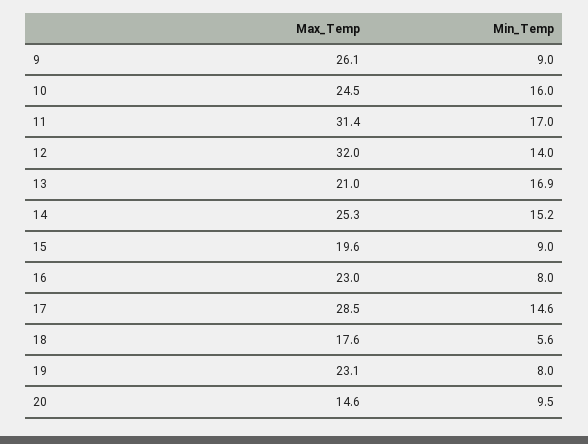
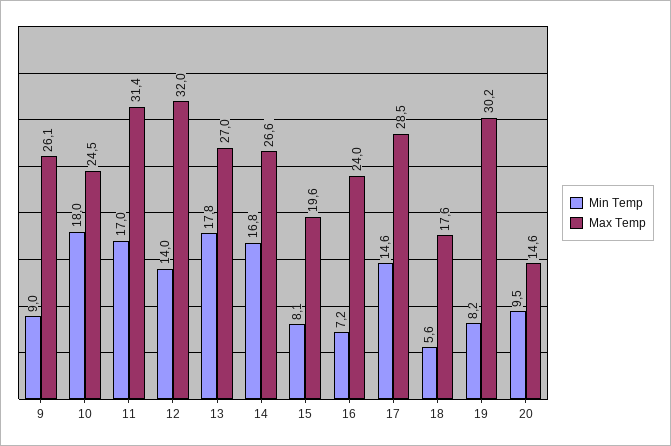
  {
    "Max_Temp": {
      "9": 26.1,
      "10": 24.5,
      "11": 31.4,
      "12": 32,
-     "13": 21,
+     "13": 27,
-     "14": 25.3,
+     "14": 26.6,
      "15": 19.6,
-     "16": 23,
+     "16": 24,
      "17": 28.5,
      "18": 17.6,
-     "19": 23.1,
+     "19": 30.2,
      "20": 14.6
    },
    "Min_Temp": {
      "9": 9,
-     "10": 16,
+     "10": 18,
      "11": 17,
      "12": 14,
-     "13": 16.9,
+     "13": 17.8,
-     "14": 15.2,
+     "14": 16.8,
-     "15": 9,
+     "15": 8.1,
-     "16": 8,
+     "16": 7.2,
      "17": 14.6,
      "18": 5.6,
-     "19": 8,
+     "19": 8.2,
      "20": 9.5
    }
  }

